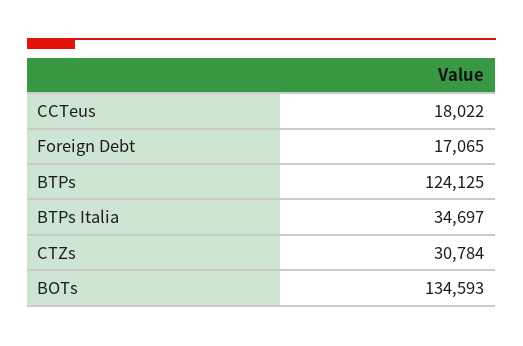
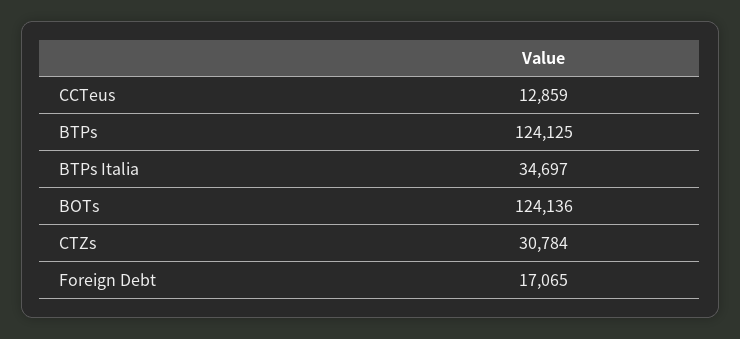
  {
-   "CCTeus": 18022,
+   "CCTeus": 12859,
    "Foreign Debt": 17065,
    "BTPs": 124125,
    "BTPs Italia": 34697,
    "CTZs": 30784,
-   "BOTs": 134593
+   "BOTs": 124136
  }

